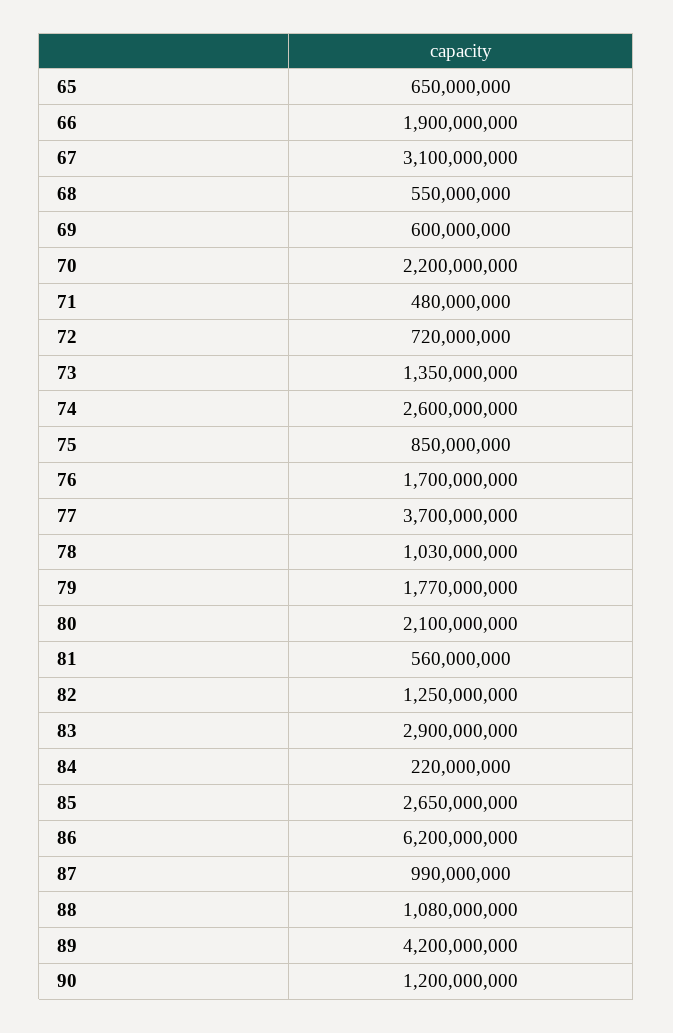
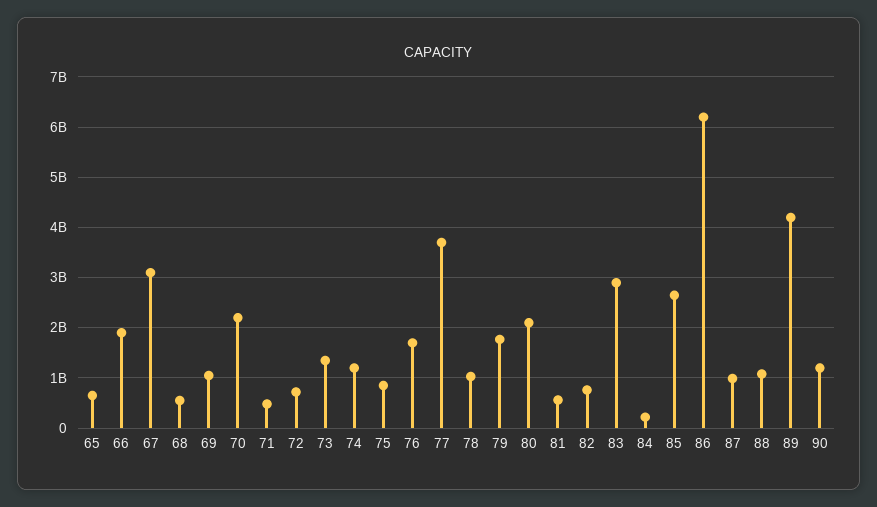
  {
    "65": 650000000,
    "66": 1900000000,
    "67": 3100000000,
    "68": 550000000,
-   "69": 600000000,
+   "69": 1000000000,
    "70": 2200000000,
    "71": 480000000,
    "72": 720000000,
    "73": 1350000000,
-   "74": 2600000000,
+   "74": 1200000000,
    "75": 850000000,
    "76": 1700000000,
    "77": 3700000000,
    "78": 1030000000,
    "79": 1770000000,
    "80": 2100000000,
    "81": 560000000,
-   "82": 1250000000,
+   "82": 800000000,
    "83": 2900000000,
    "84": 220000000,
    "85": 2650000000,
    "86": 6200000000,
    "87": 990000000,
    "88": 1080000000,
    "89": 4200000000,
    "90": 1200000000
  }

